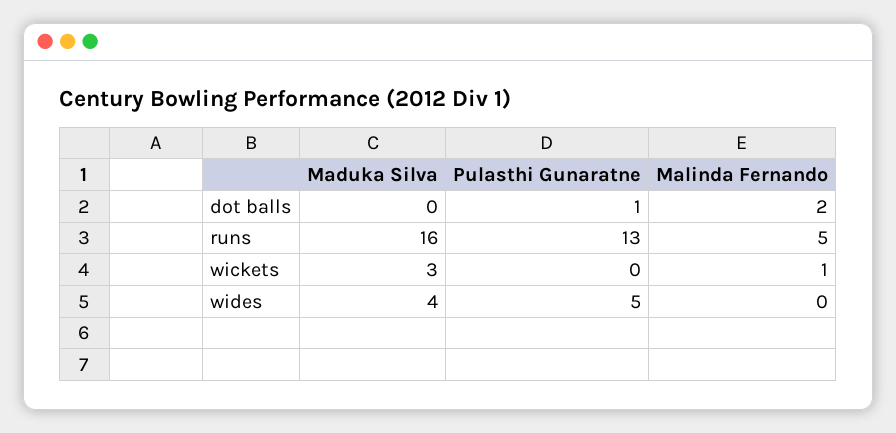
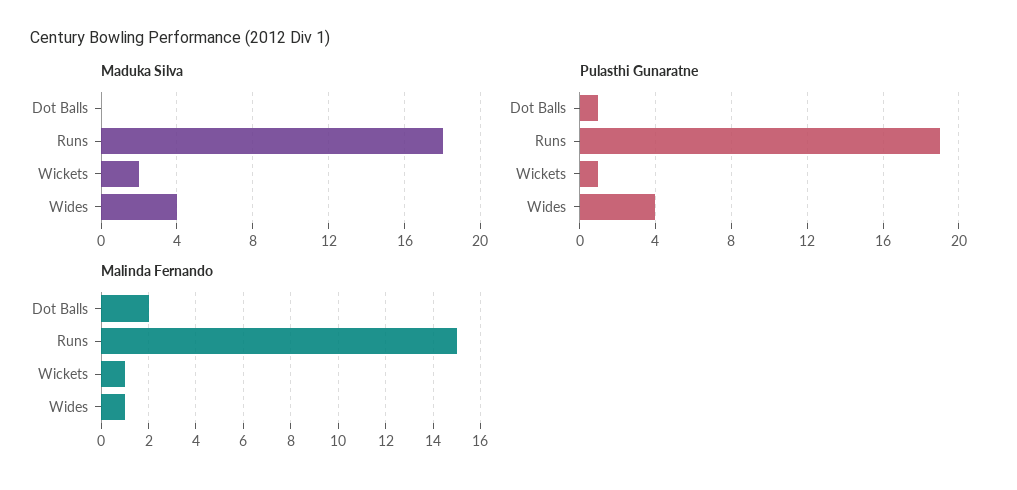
  {
    "Maduka Silva": {
      "dot balls": 0,
-     "runs": 16,
+     "runs": 18,
-     "wickets": 3,
+     "wickets": 2,
      "wides": 4
    },
    "Pulasthi Gunaratne": {
      "dot balls": 1,
-     "runs": 13,
+     "runs": 19,
-     "wickets": 0,
+     "wickets": 1,
-     "wides": 5
+     "wides": 4
    },
    "Malinda Fernando": {
      "dot balls": 2,
-     "runs": 5,
+     "runs": 15,
      "wickets": 1,
-     "wides": 0
+     "wides": 1
    }
  }

